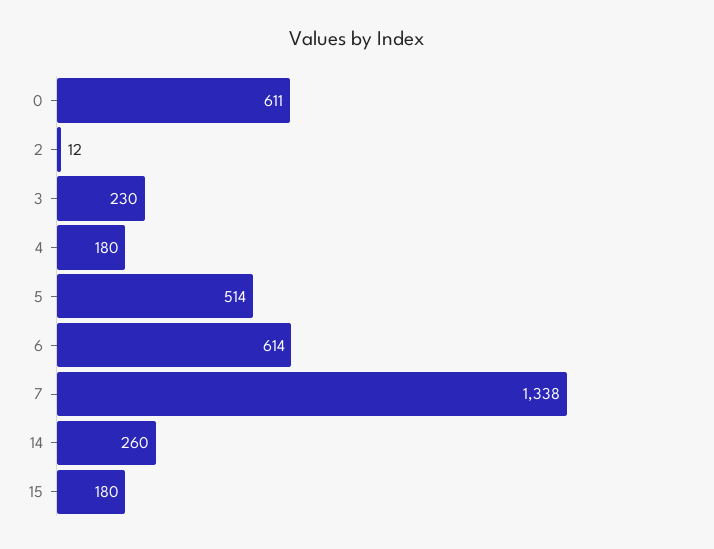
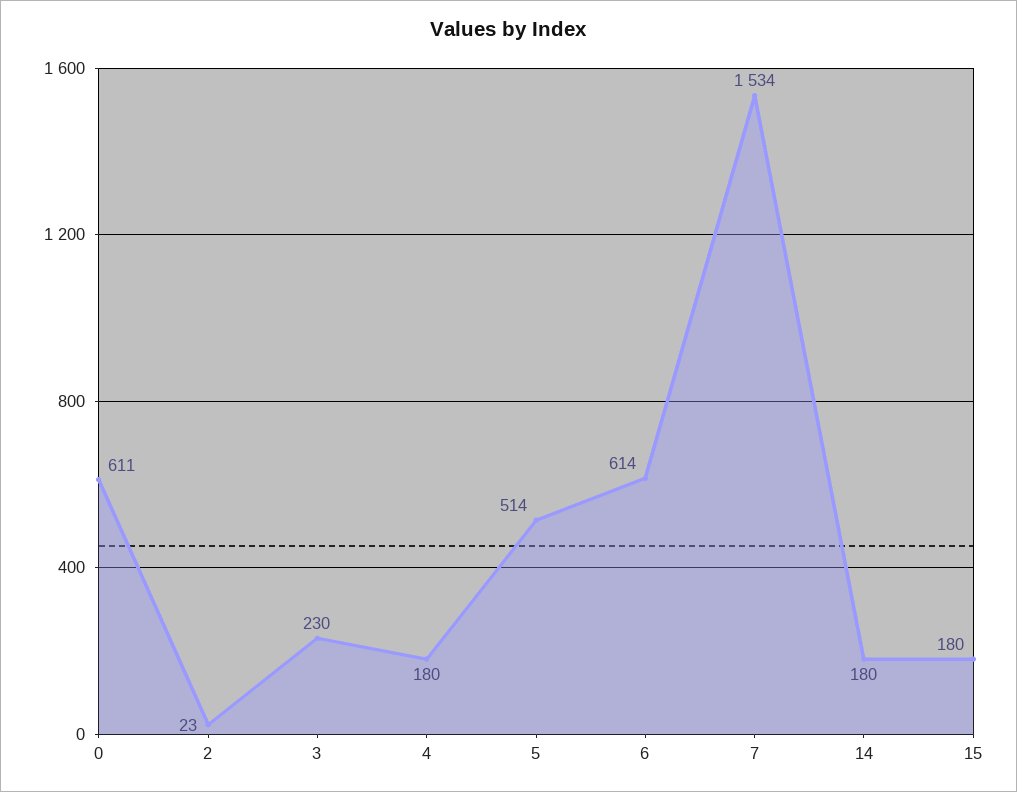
  {
    "0": 611,
-   "2": 12,
+   "2": 23,
    "3": 230,
    "4": 180,
    "5": 514,
    "6": 614,
-   "7": 1338,
+   "7": 1534,
-   "14": 260,
+   "14": 180,
    "15": 180
  }

